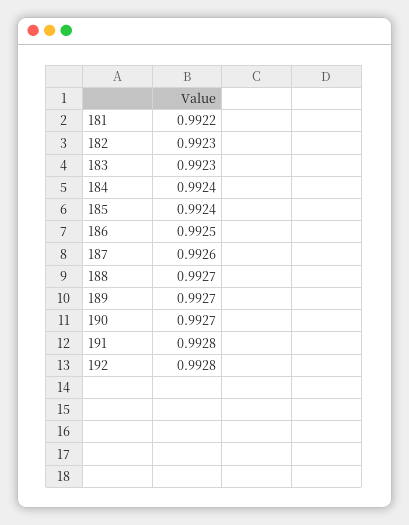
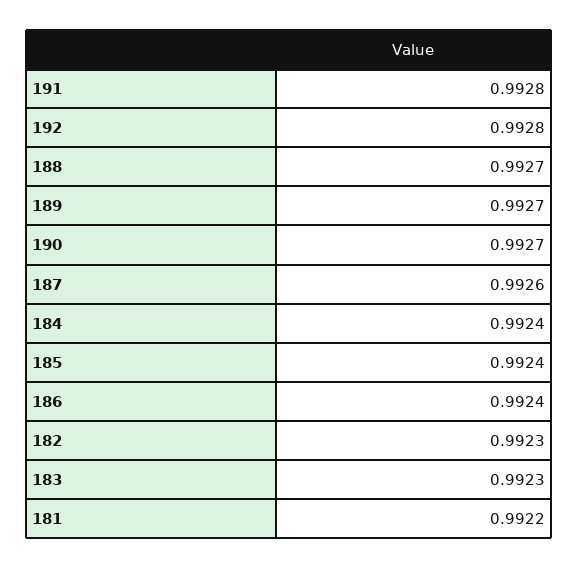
  {
    "181": 0.9922,
    "182": 0.9923,
    "183": 0.9923,
    "184": 0.9924,
    "185": 0.9924,
-   "186": 0.9925,
+   "186": 0.9924,
    "187": 0.9926,
    "188": 0.9927,
    "189": 0.9927,
    "190": 0.9927,
    "191": 0.9928,
    "192": 0.9928
  }

